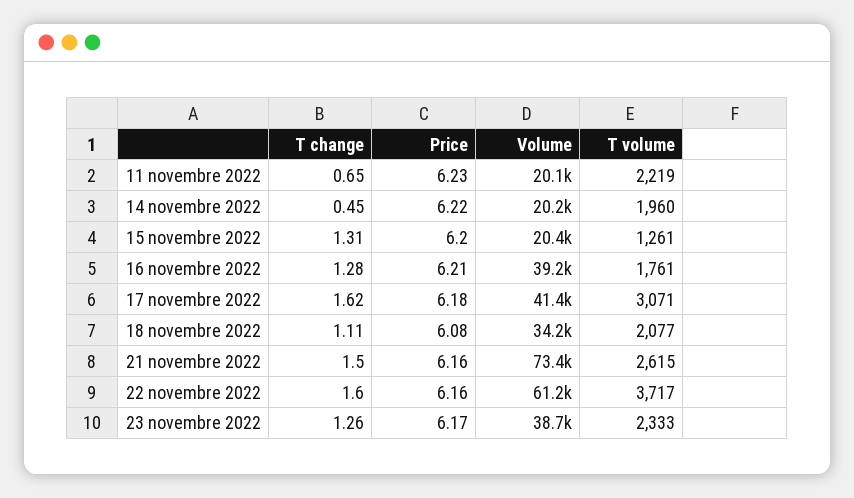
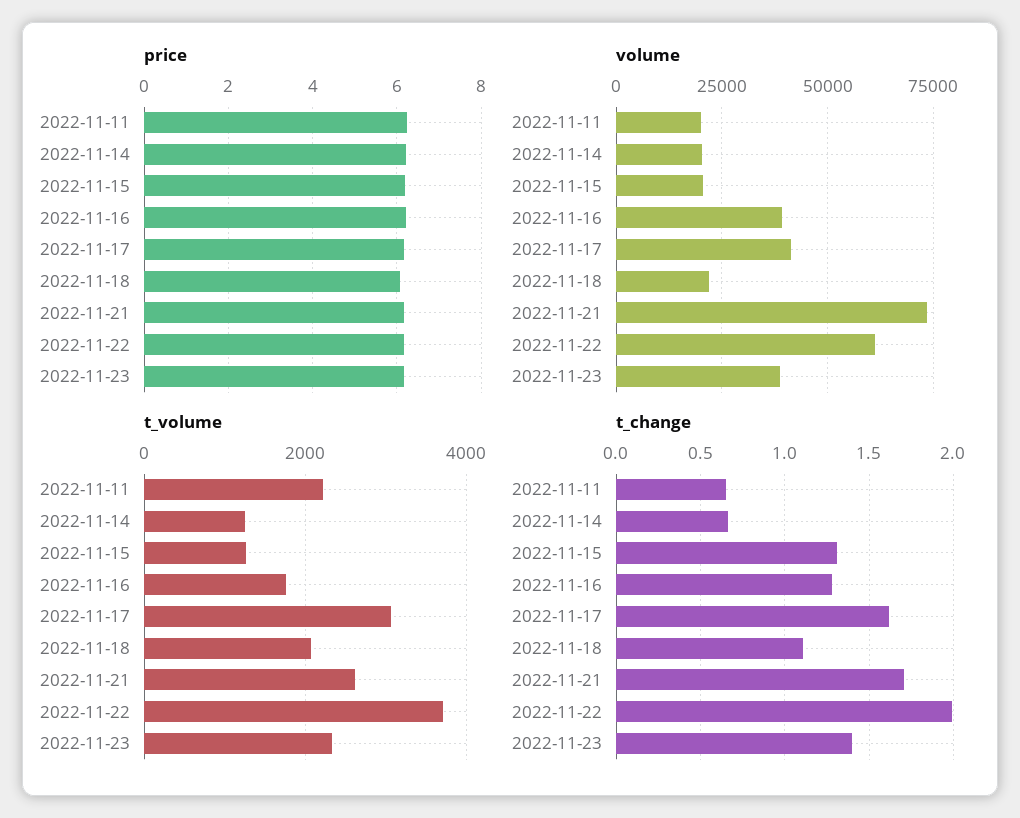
  {
    "T change": {
      "11 novembre 2022": 0.65,
-     "14 novembre 2022": 0.45,
+     "14 novembre 2022": 0.65,
      "15 novembre 2022": 1.31,
      "16 novembre 2022": 1.28,
      "17 novembre 2022": 1.62,
      "18 novembre 2022": 1.11,
-     "21 novembre 2022": 1.5,
+     "21 novembre 2022": 1.7,
-     "22 novembre 2022": 1.6,
+     "22 novembre 2022": 2,
-     "23 novembre 2022": 1.26
+     "23 novembre 2022": 1.4
    },
    "Price": {
      "11 novembre 2022": 6.23,
      "14 novembre 2022": 6.22,
      "15 novembre 2022": 6.2,
      "16 novembre 2022": 6.21,
      "17 novembre 2022": 6.18,
      "18 novembre 2022": 6.08,
      "21 novembre 2022": 6.16,
      "22 novembre 2022": 6.16,
      "23 novembre 2022": 6.17
    },
    "Volume": {
      "11 novembre 2022": 20100,
      "14 novembre 2022": 20200,
      "15 novembre 2022": 20400,
      "16 novembre 2022": 39200,
      "17 novembre 2022": 41400,
-     "18 novembre 2022": 34200,
+     "18 novembre 2022": 22500,
      "21 novembre 2022": 73400,
      "22 novembre 2022": 61200,
      "23 novembre 2022": 38700
    },
    "T volume": {
      "11 novembre 2022": 2219,
-     "14 novembre 2022": 1960,
+     "14 novembre 2022": 1200,
      "15 novembre 2022": 1261,
      "16 novembre 2022": 1761,
      "17 novembre 2022": 3071,
      "18 novembre 2022": 2077,
      "21 novembre 2022": 2615,
      "22 novembre 2022": 3717,
      "23 novembre 2022": 2333
    }
  }

